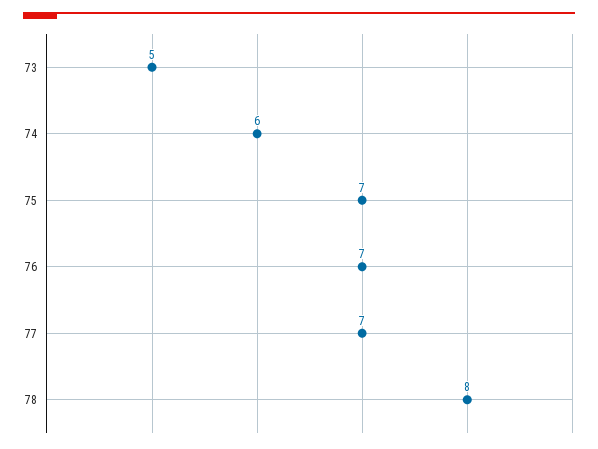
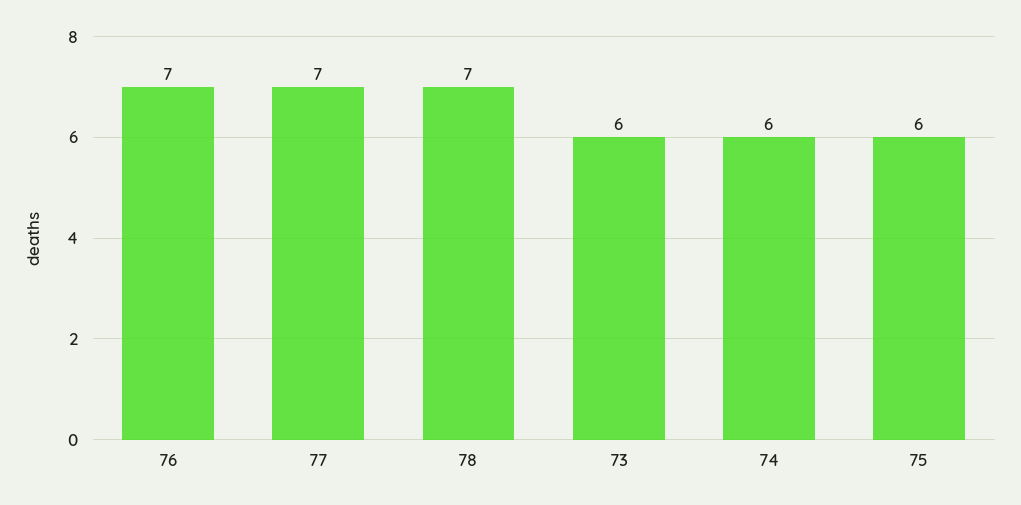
  {
-   "73": 5,
+   "73": 6,
    "74": 6,
-   "75": 7,
+   "75": 6,
    "76": 7,
    "77": 7,
-   "78": 8
+   "78": 7
  }

